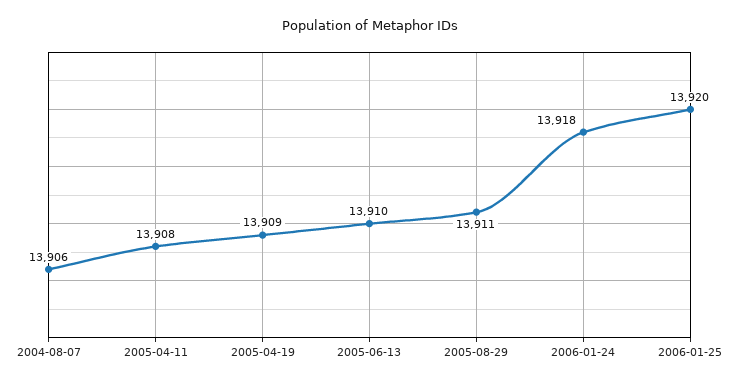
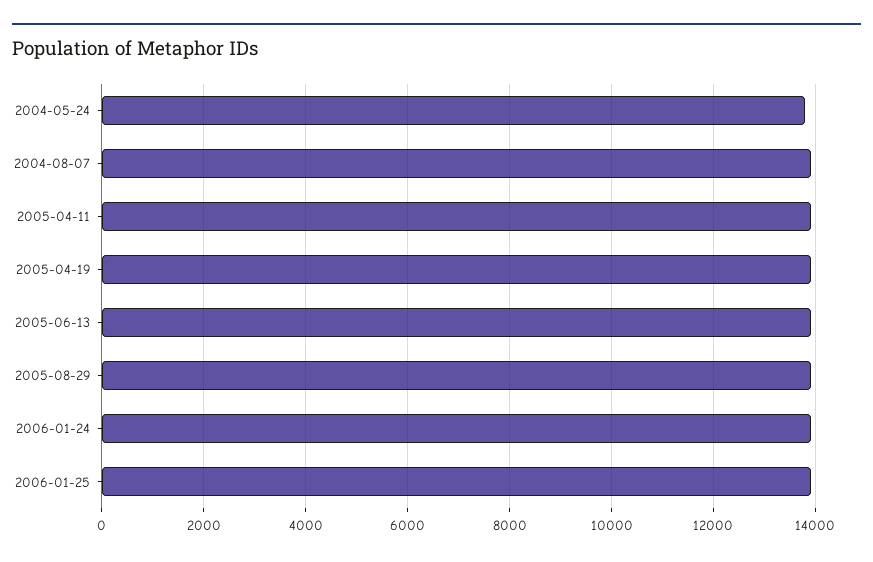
  {
    "2004-08-07": 13906,
    "2005-04-11": 13908,
    "2005-04-19": 13909,
    "2005-06-13": 13910,
    "2005-08-29": 13911,
    "2006-01-24": 13918,
-   "2006-01-25": 13920
+   "2006-01-25": 13920,
+   "2004-05-24": 13800
  }

